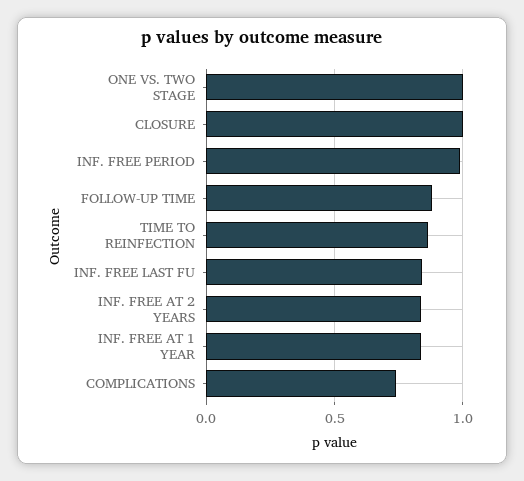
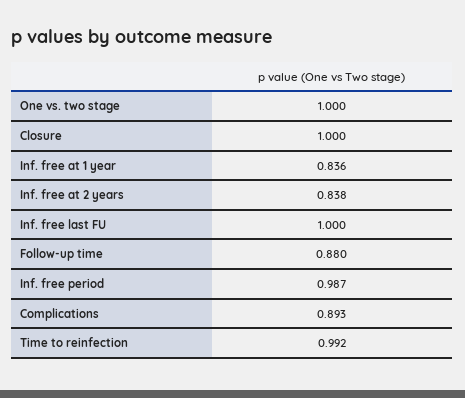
  {
    "ONE VS. TWO STAGE": 1,
    "CLOSURE": 1,
    "INF. FREE PERIOD": 0.987,
    "FOLLOW-UP TIME": 0.88,
-   "TIME TO REINFECTION": 0.85,
+   "TIME TO REINFECTION": 0.992,
-   "INF. FREE LAST FU": 0.85,
+   "INF. FREE LAST FU": 1,
    "INF. FREE AT 2 YEARS": 0.838,
    "INF. FREE AT 1 YEAR": 0.836,
-   "COMPLICATIONS": 0.75
+   "COMPLICATIONS": 0.893
  }

